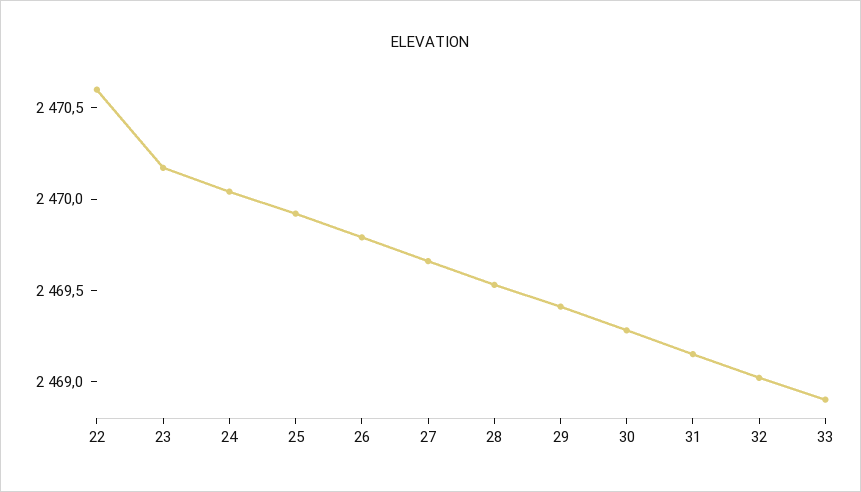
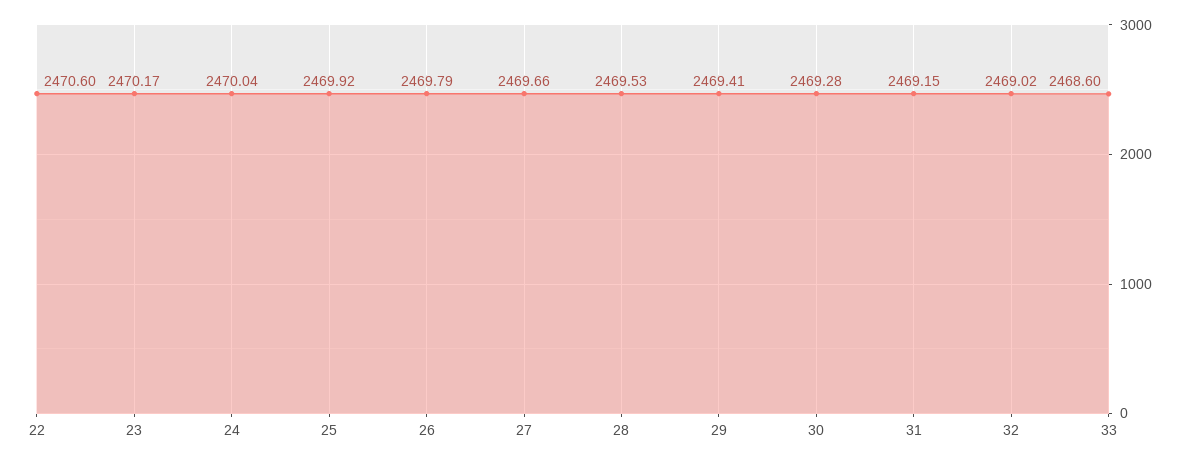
  {
    "22": 2470.6,
    "23": 2470.17,
    "24": 2470.04,
    "25": 2469.92,
    "26": 2469.79,
    "27": 2469.66,
    "28": 2469.53,
    "29": 2469.41,
    "30": 2469.28,
    "31": 2469.15,
    "32": 2469.02,
-   "33": 2468.9
+   "33": 2468.6
  }

